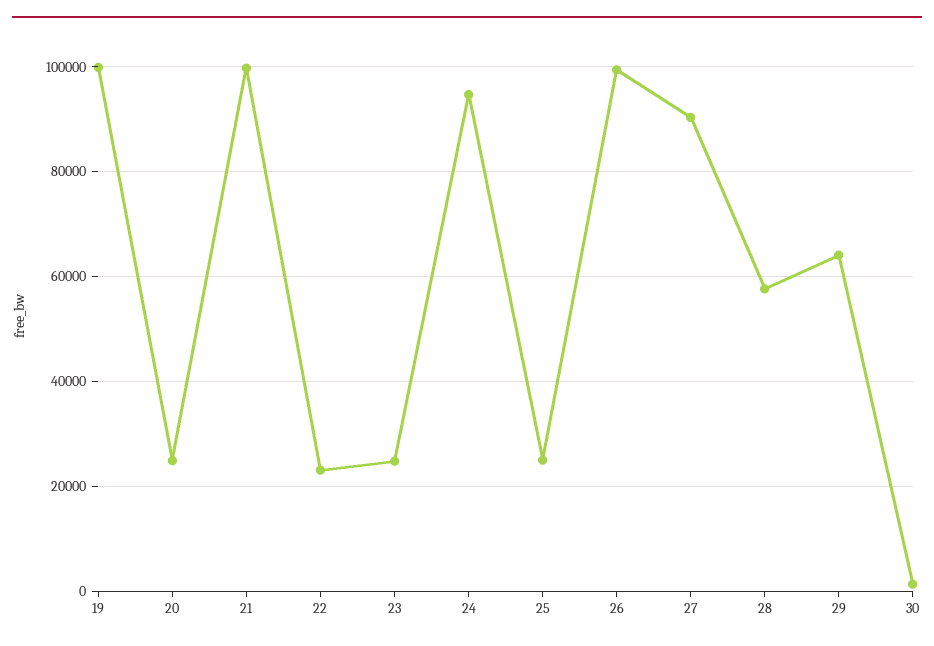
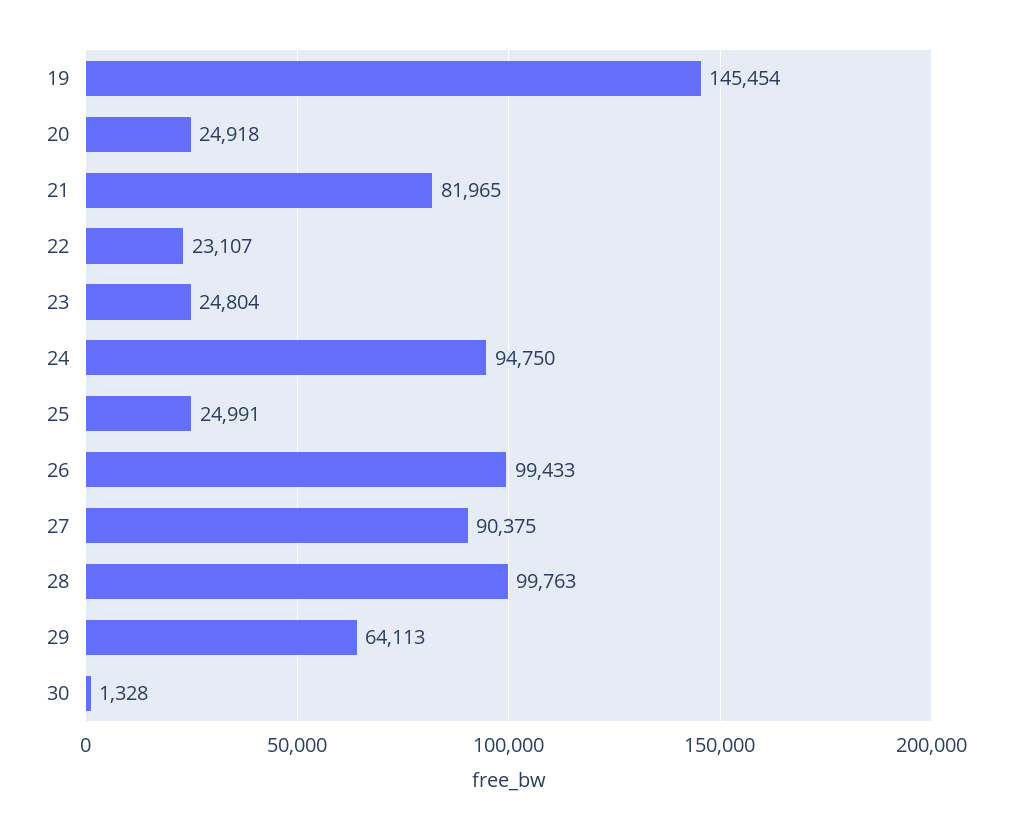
  {
-   "19": 100000,
+   "19": 145454,
    "20": 24918,
-   "21": 100000,
+   "21": 81965,
    "22": 23107,
    "23": 24804,
    "24": 94750,
    "25": 24991,
    "26": 99433,
    "27": 90375,
-   "28": 58000,
+   "28": 99763,
    "29": 64113,
    "30": 1328
  }

